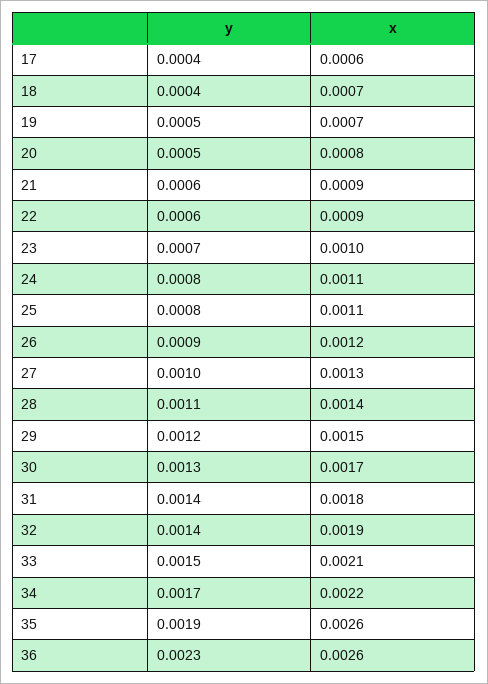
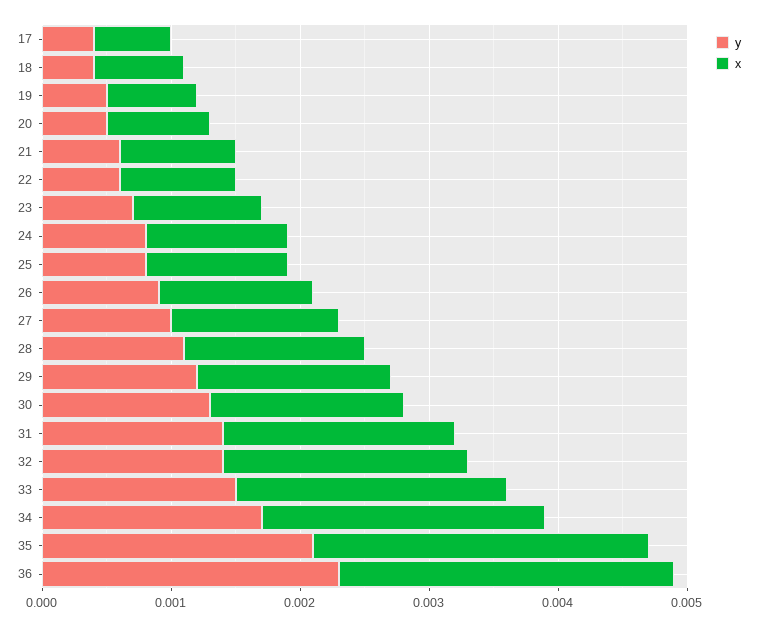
  {
    "y": {
      "17": 0.0004,
      "18": 0.0004,
      "19": 0.0005,
      "20": 0.0005,
      "21": 0.0006,
      "22": 0.0006,
      "23": 0.0007,
      "24": 0.0008,
      "25": 0.0008,
      "26": 0.0009,
      "27": 0.001,
      "28": 0.0011,
      "29": 0.0012,
      "30": 0.0013,
      "31": 0.0014,
      "32": 0.0014,
      "33": 0.0015,
      "34": 0.0017,
-     "35": 0.0019,
+     "35": 0.0021,
      "36": 0.0023
    },
    "x": {
      "17": 0.0006,
      "18": 0.0007,
      "19": 0.0007,
      "20": 0.0008,
      "21": 0.0009,
      "22": 0.0009,
      "23": 0.001,
      "24": 0.0011,
      "25": 0.0011,
      "26": 0.0012,
      "27": 0.0013,
      "28": 0.0014,
      "29": 0.0015,
-     "30": 0.0017,
+     "30": 0.0015,
      "31": 0.0018,
      "32": 0.0019,
      "33": 0.0021,
      "34": 0.0022,
      "35": 0.0026,
      "36": 0.0026
    }
  }

